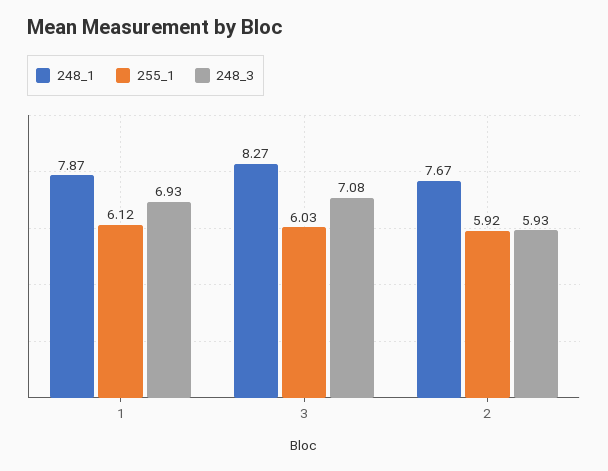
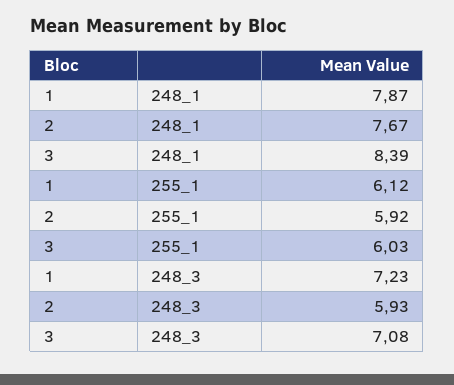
  {
    "248_1": {
      "1": 7.87,
-     "3": 8.27,
+     "3": 8.39,
      "2": 7.67
    },
    "255_1": {
      "1": 6.12,
      "3": 6.03,
      "2": 5.92
    },
    "248_3": {
-     "1": 6.93,
+     "1": 7.23,
      "3": 7.08,
      "2": 5.93
    }
  }

